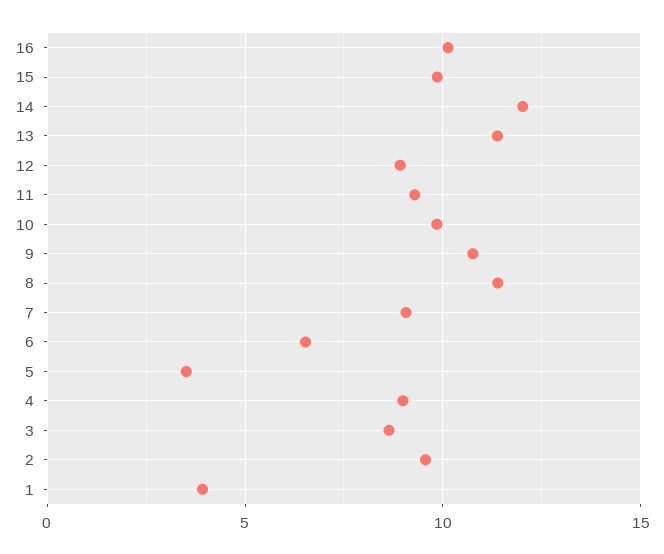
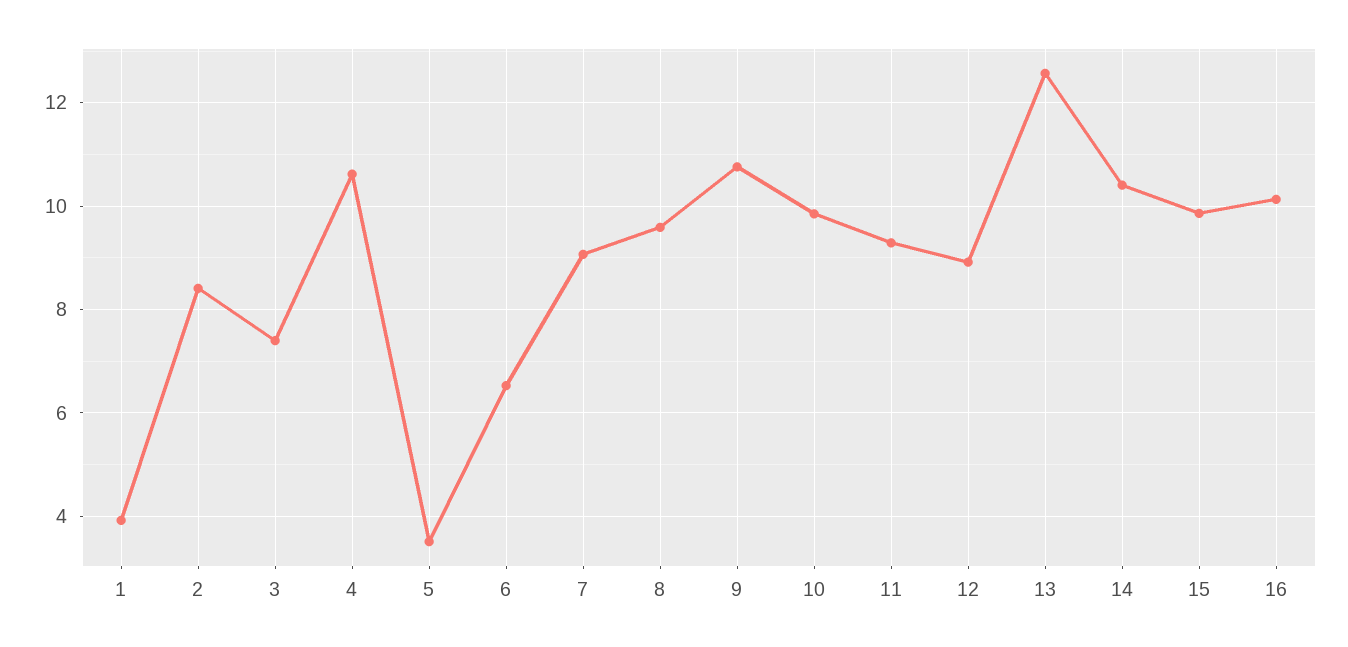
  {
    "16": 10.2,
    "15": 9.8,
-   "14": 12,
+   "14": 10.4,
-   "13": 11.5,
+   "13": 12.6,
    "12": 9,
    "11": 9.2,
    "10": 9.8,
    "9": 10.8,
-   "8": 11.5,
+   "8": 9.6,
    "7": 9,
    "6": 6.6,
    "5": 3.6,
-   "4": 9,
+   "4": 10.6,
-   "3": 8.5,
+   "3": 7.4,
-   "2": 9.5,
+   "2": 8.4,
    "1": 4
  }

